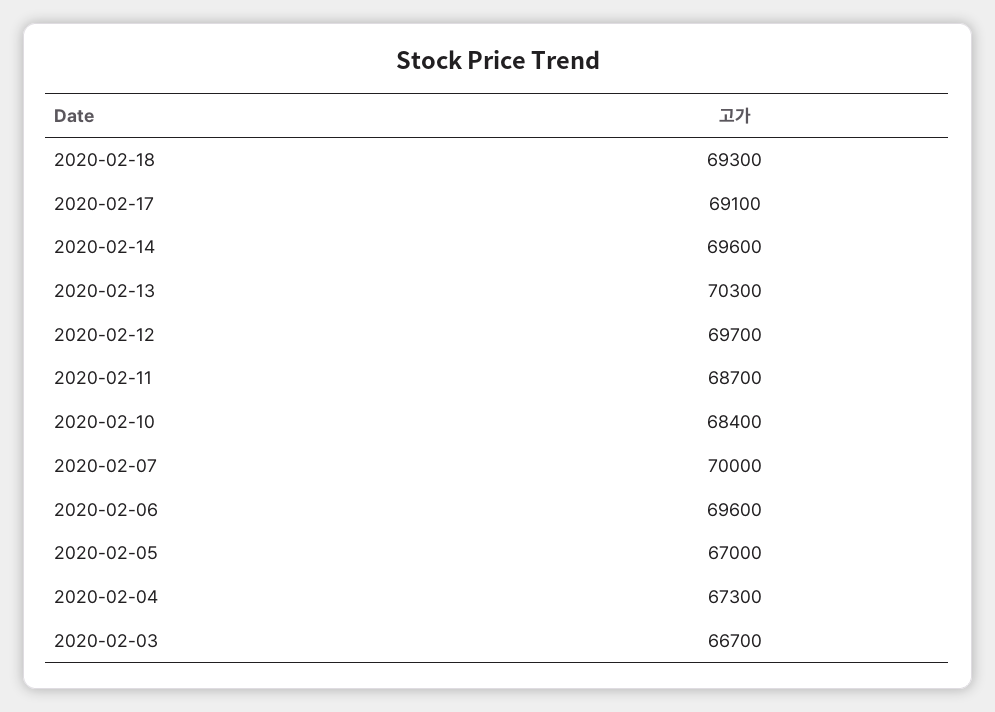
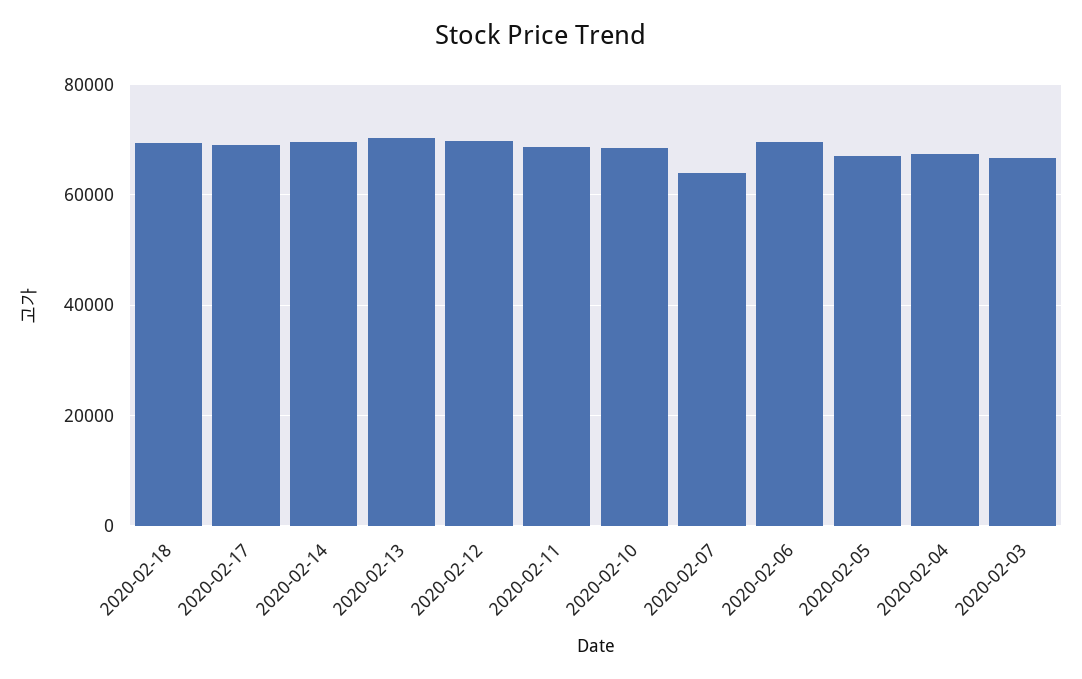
  {
    "2020-02-18": 69300,
    "2020-02-17": 69100,
    "2020-02-14": 69600,
    "2020-02-13": 70300,
    "2020-02-12": 69700,
    "2020-02-11": 68700,
    "2020-02-10": 68400,
-   "2020-02-07": 70000,
+   "2020-02-07": 64000,
    "2020-02-06": 69600,
    "2020-02-05": 67000,
    "2020-02-04": 67300,
    "2020-02-03": 66700
  }

